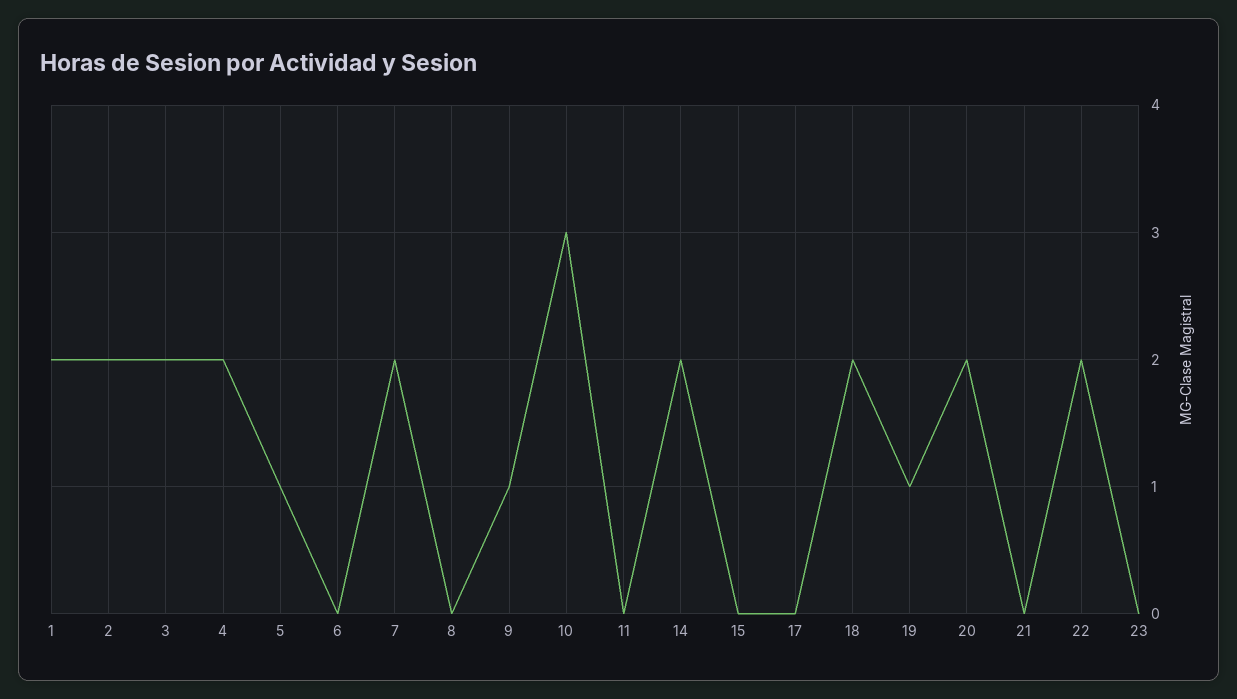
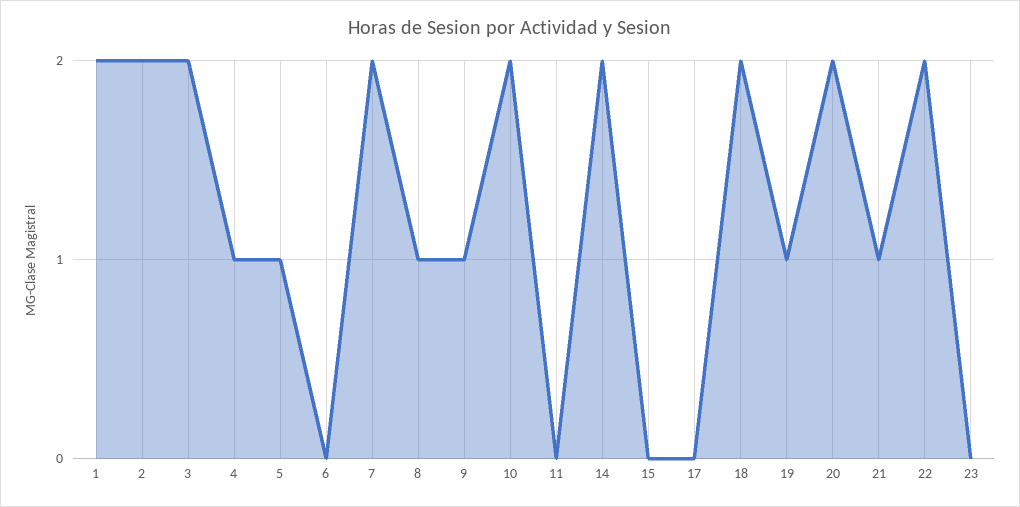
  {
    "1": 2,
    "2": 2,
    "3": 2,
-   "4": 2,
+   "4": 1,
    "5": 1,
    "6": 0,
    "7": 2,
-   "8": 0,
+   "8": 1,
    "9": 1,
-   "10": 3,
+   "10": 2,
    "11": 0,
    "14": 2,
    "15": 0,
    "17": 0,
    "18": 2,
    "19": 1,
    "20": 2,
-   "21": 0,
+   "21": 1,
    "22": 2,
    "23": 0
  }

